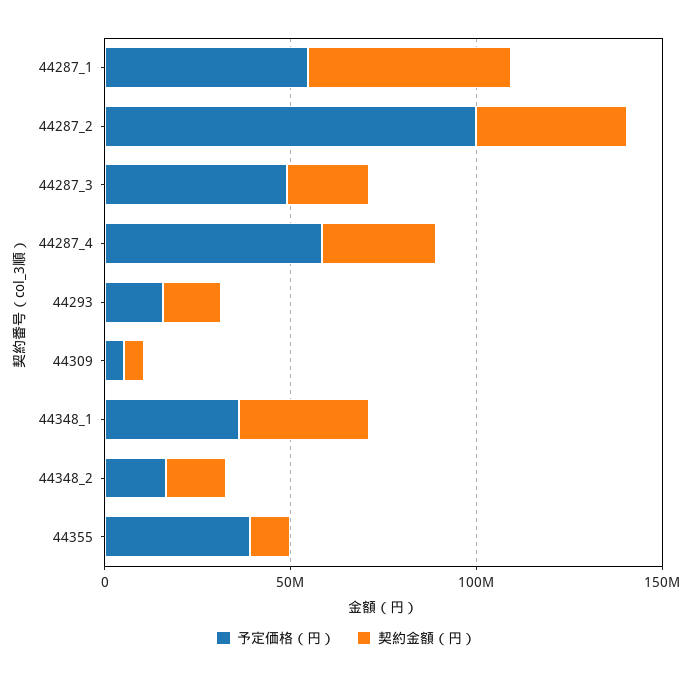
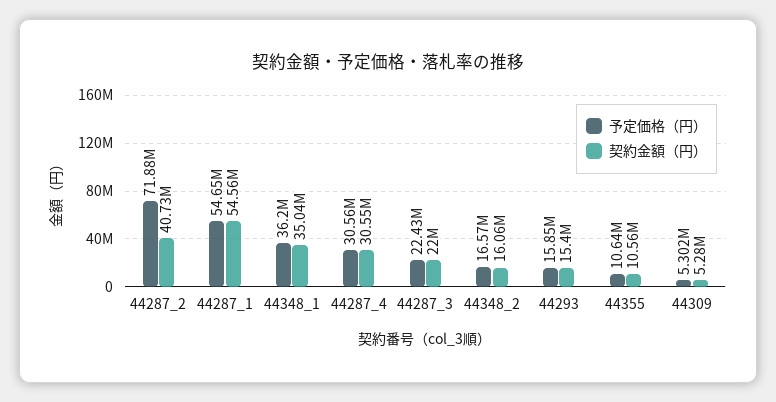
  {
    "予定価格（円）": {
      "44287_1": 54650000,
-     "44287_2": 100000000,
+     "44287_2": 71880000,
-     "44287_3": 50000000,
+     "44287_3": 22430000,
-     "44287_4": 60000000,
+     "44287_4": 30560000,
      "44293": 15850000,
      "44309": 5302000,
      "44348_1": 36200000,
      "44348_2": 16570000,
-     "44355": 40000000
+     "44355": 10640000
    },
    "契約金額（円）": {
      "44287_1": 54560000,
      "44287_2": 40730000,
      "44287_3": 22000000,
      "44287_4": 30550000,
      "44293": 15400000,
      "44309": 5280000,
      "44348_1": 35040000,
      "44348_2": 16060000,
      "44355": 10560000
    }
  }

